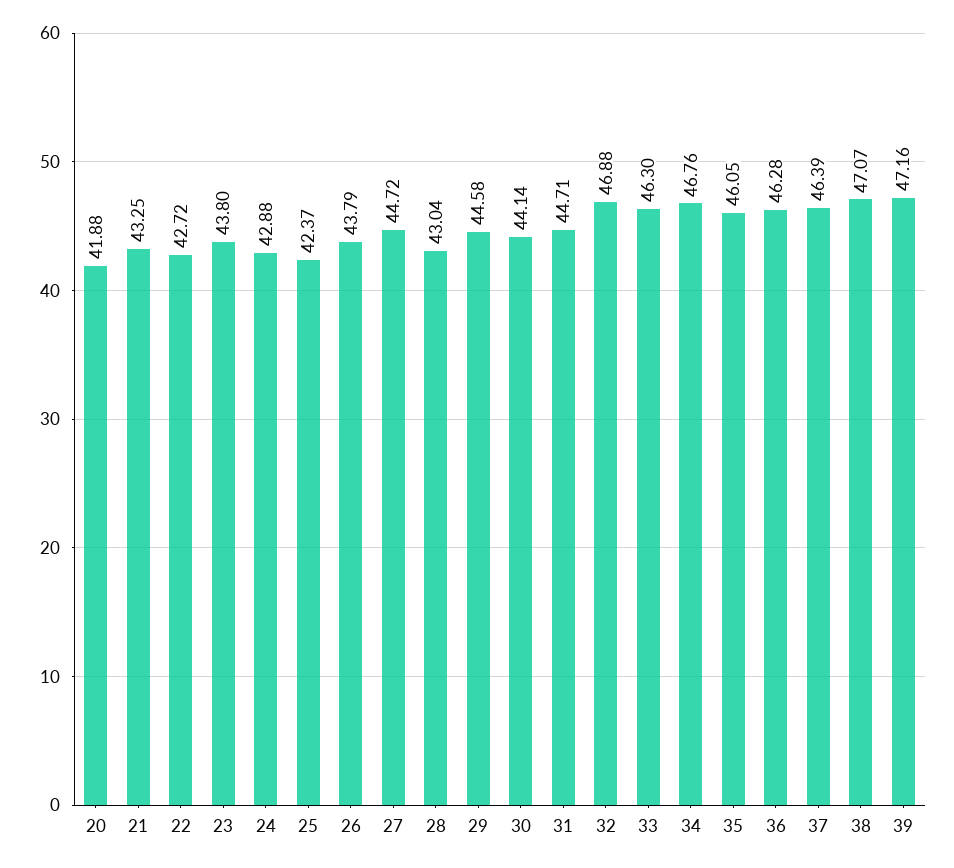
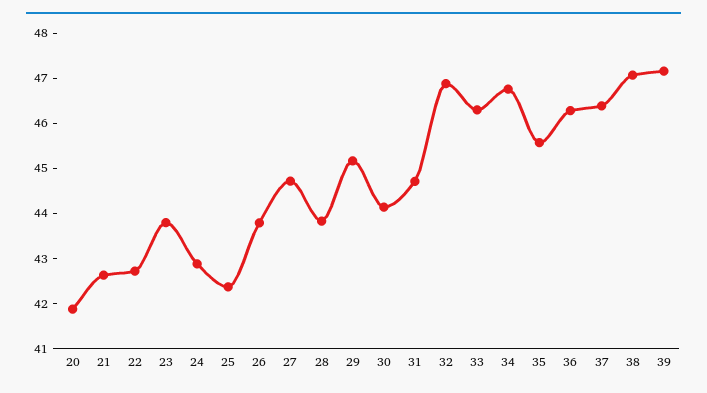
  {
    "20": 41.88,
-   "21": 43.25,
+   "21": 42.6,
    "22": 42.72,
    "23": 43.8,
    "24": 42.88,
    "25": 42.37,
    "26": 43.79,
    "27": 44.72,
-   "28": 43.04,
+   "28": 43.8,
-   "29": 44.58,
+   "29": 45.2,
    "30": 44.14,
    "31": 44.71,
    "32": 46.88,
    "33": 46.3,
    "34": 46.76,
-   "35": 46.05,
+   "35": 45.6,
    "36": 46.28,
    "37": 46.39,
    "38": 47.07,
    "39": 47.16
  }

